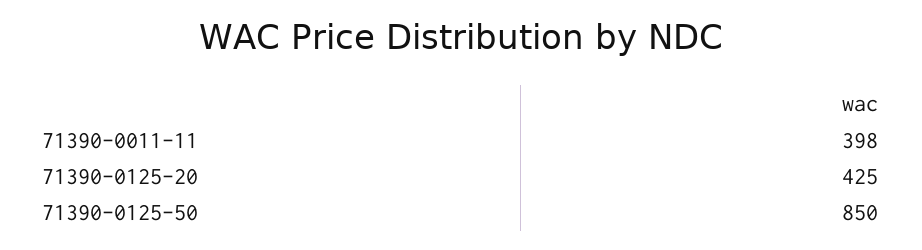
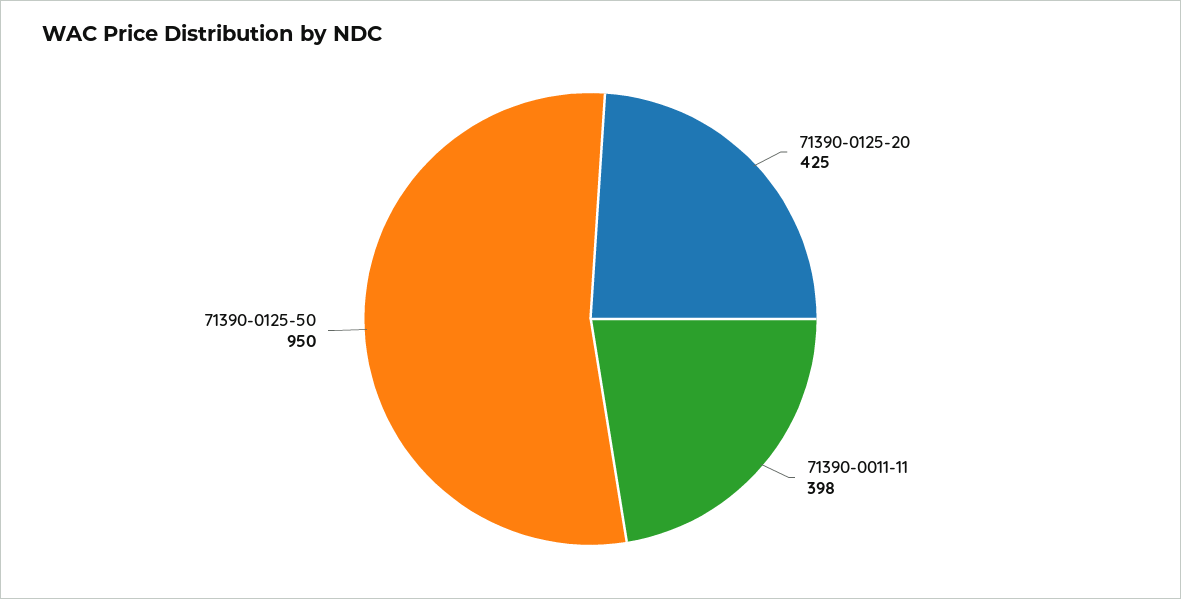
  {
    "71390-0011-11": 398,
    "71390-0125-20": 425,
-   "71390-0125-50": 850
+   "71390-0125-50": 950
  }

